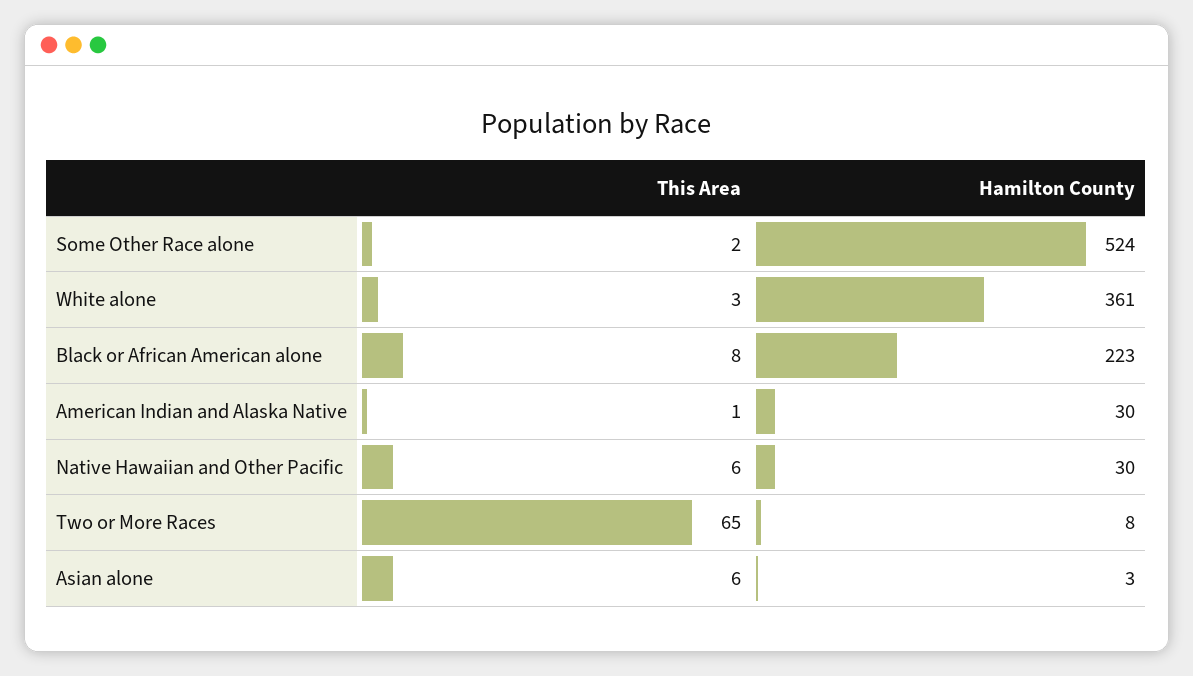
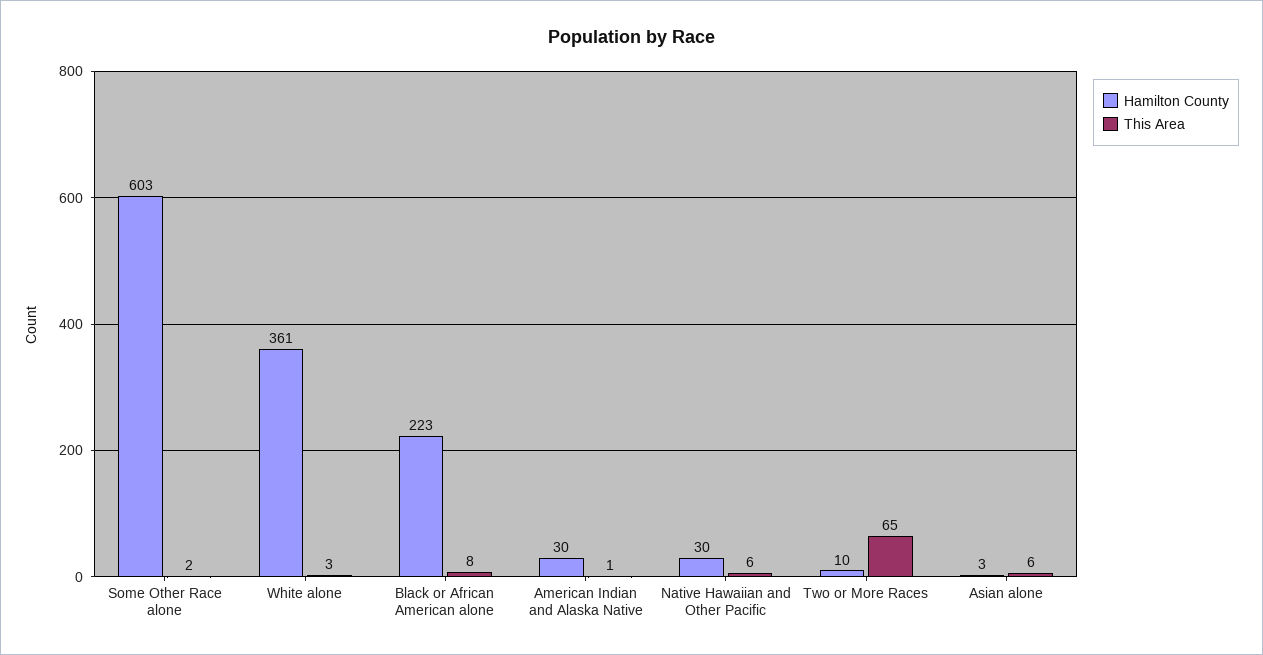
  {
    "This Area": {
      "Some Other Race alone": 2,
      "White alone": 3,
      "Black or African American alone": 8,
      "American Indian and Alaska Native": 1,
      "Native Hawaiian and Other Pacific": 6,
      "Two or More Races": 65,
      "Asian alone": 6
    },
    "Hamilton County": {
-     "Some Other Race alone": 524,
+     "Some Other Race alone": 603,
      "White alone": 361,
      "Black or African American alone": 223,
      "American Indian and Alaska Native": 30,
      "Native Hawaiian and Other Pacific": 30,
-     "Two or More Races": 8,
+     "Two or More Races": 10,
      "Asian alone": 3
    }
  }

